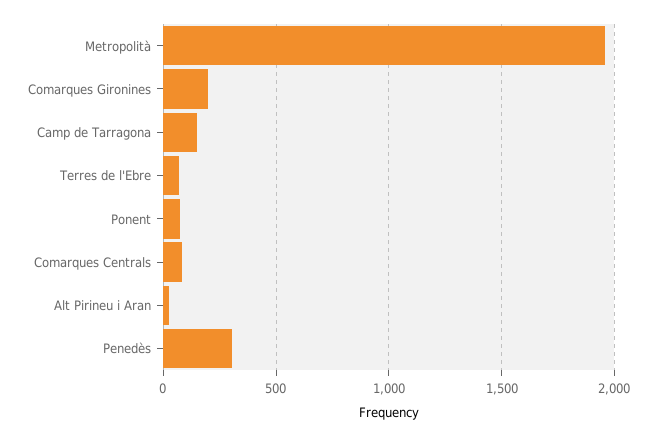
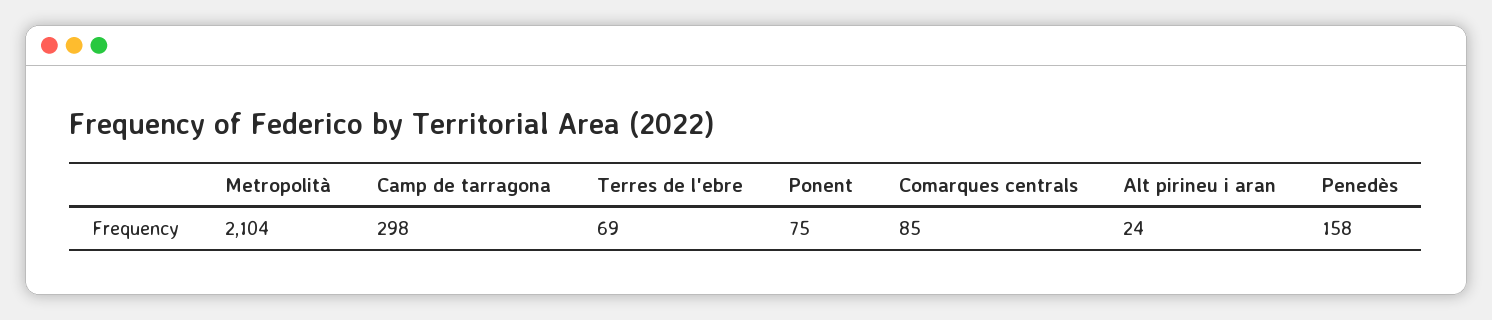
  {
-   "Metropolità": 1950,
+   "Metropolità": 2104,
-   "Comarques Gironines": 200,
-   "Camp de Tarragona": 150,
+   "Camp de Tarragona": 298,
    "Terres de l'Ebre": 69,
    "Ponent": 75,
    "Comarques Centrals": 85,
    "Alt Pirineu i Aran": 24,
-   "Penedès": 300
+   "Penedès": 158
  }

